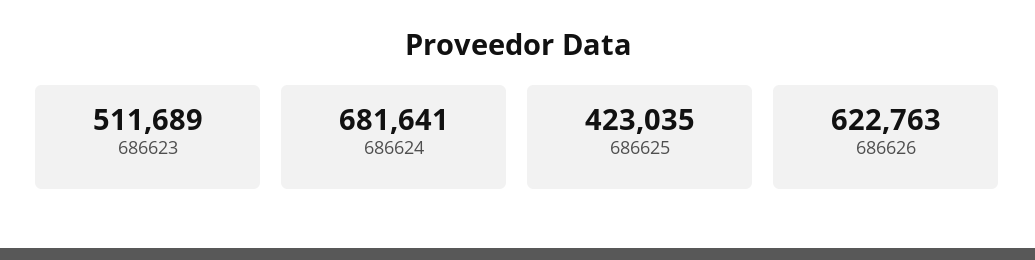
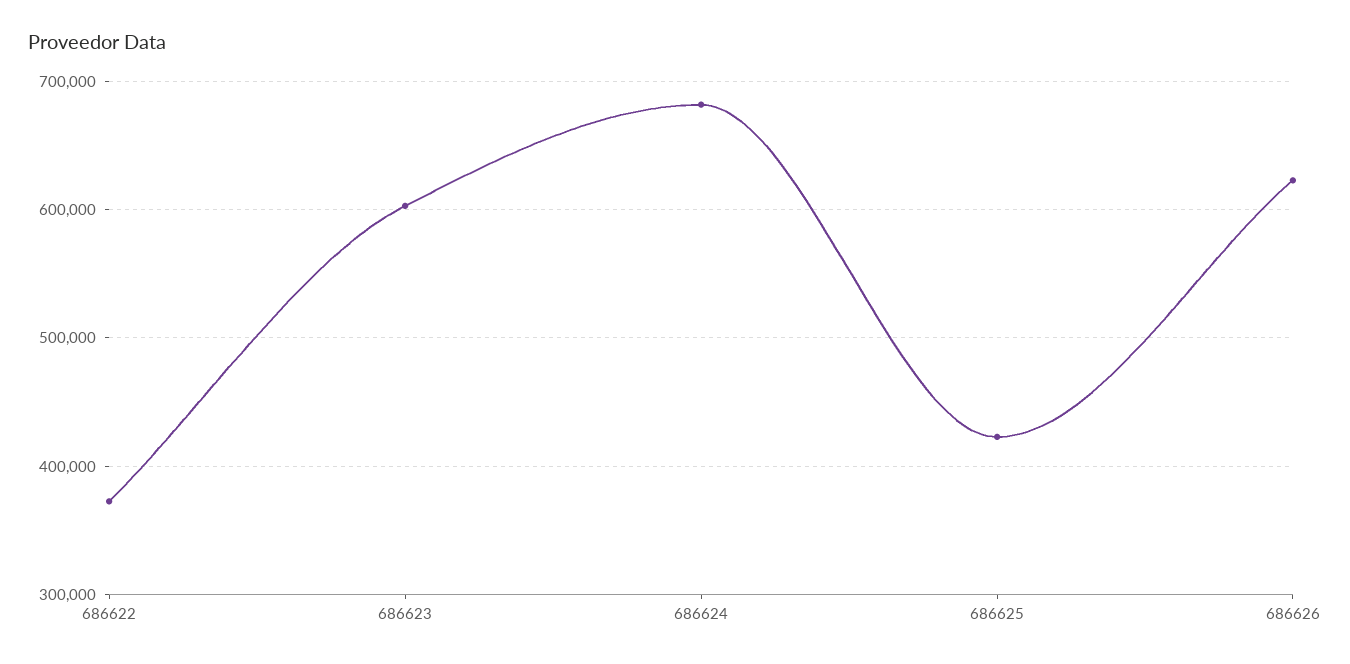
  {
-   "686623": 511689,
+   "686623": 600000,
    "686624": 681641,
    "686625": 423035,
-   "686626": 622763
+   "686626": 622763,
+   "686622": 370000
  }

